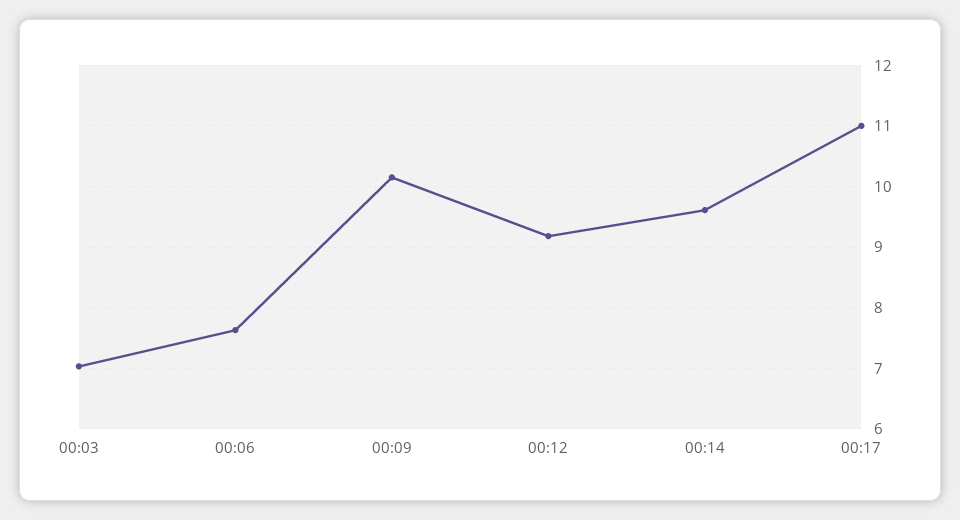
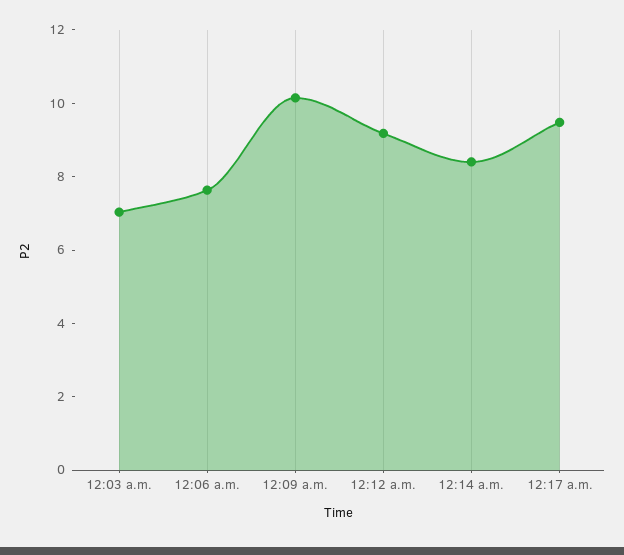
  {
    "00:03": 7,
    "00:06": 7.6,
    "00:09": 10.2,
    "00:12": 9.2,
-   "00:14": 9.6,
+   "00:14": 8.5,
-   "00:17": 11
+   "00:17": 9.5
  }

